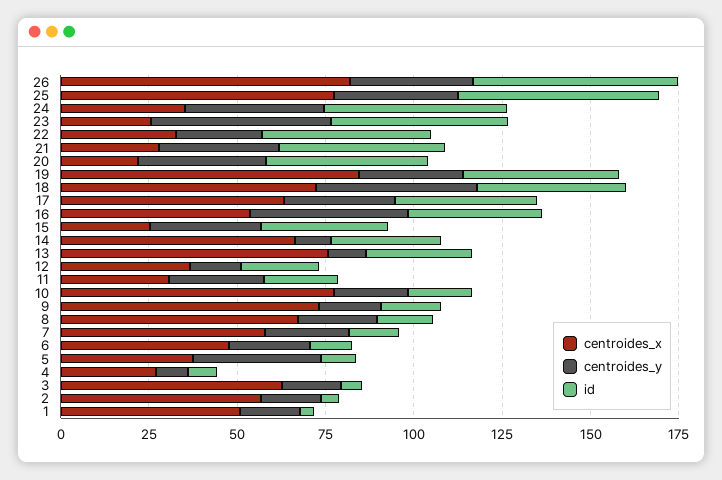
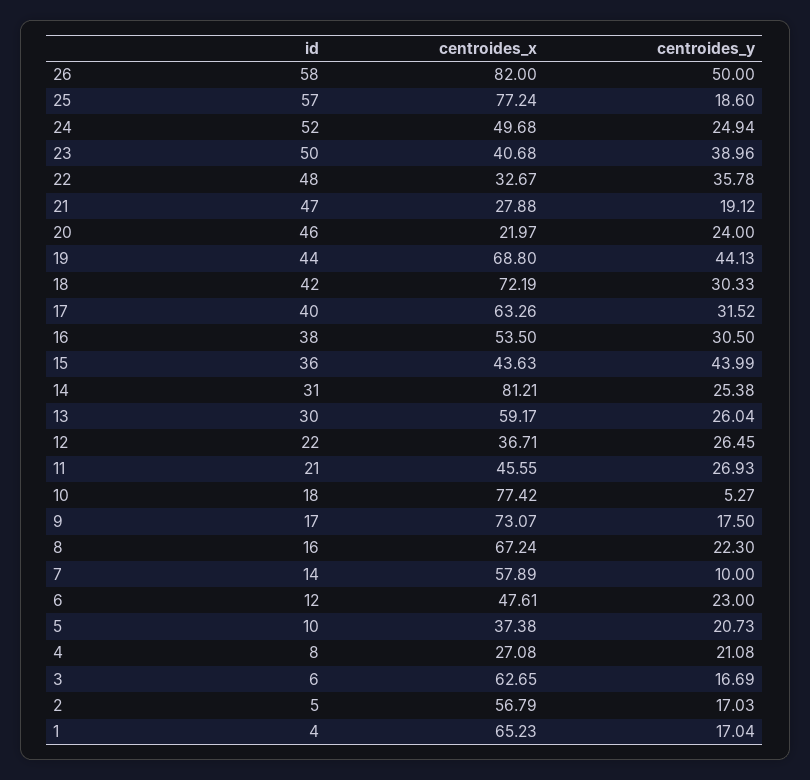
  {
    "centroides_x": {
      "26": 82,
      "25": 77.24,
-     "24": 35,
+     "24": 49.68,
-     "23": 25,
+     "23": 40.68,
      "22": 32.67,
      "21": 27.88,
      "20": 21.97,
-     "19": 85,
+     "19": 68.8,
      "18": 72.19,
      "17": 63.26,
      "16": 53.5,
-     "15": 25,
+     "15": 43.63,
-     "14": 65,
+     "14": 81.21,
-     "13": 75,
+     "13": 59.17,
      "12": 36.71,
-     "11": 30,
+     "11": 45.55,
      "10": 77.42,
      "9": 73.07,
      "8": 67.24,
      "7": 57.89,
      "6": 47.61,
      "5": 37.38,
      "4": 27.08,
      "3": 62.65,
      "2": 56.79,
-     "1": 50
+     "1": 65.23
    },
    "centroides_y": {
-     "26": 35,
+     "26": 50,
-     "25": 35,
+     "25": 18.6,
-     "24": 40,
+     "24": 24.94,
-     "23": 50,
+     "23": 38.96,
-     "22": 25,
+     "22": 35.78,
-     "21": 35,
+     "21": 19.12,
-     "20": 35,
+     "20": 24,
-     "19": 30,
+     "19": 44.13,
-     "18": 45,
+     "18": 30.33,
      "17": 31.52,
-     "16": 45,
+     "16": 30.5,
-     "15": 30,
+     "15": 43.99,
-     "14": 10,
+     "14": 25.38,
-     "13": 10,
+     "13": 26.04,
-     "12": 15,
+     "12": 26.45,
      "11": 26.93,
-     "10": 20,
+     "10": 5.27,
      "9": 17.5,
      "8": 22.3,
-     "7": 25,
+     "7": 10,
      "6": 23,
-     "5": 35,
+     "5": 20.73,
-     "4": 10,
+     "4": 21.08,
      "3": 16.69,
      "2": 17.03,
      "1": 17.04
    },
    "id": {
      "26": 58,
      "25": 57,
      "24": 52,
      "23": 50,
      "22": 48,
      "21": 47,
      "20": 46,
      "19": 44,
      "18": 42,
      "17": 40,
      "16": 38,
      "15": 36,
      "14": 31,
      "13": 30,
      "12": 22,
      "11": 21,
      "10": 18,
      "9": 17,
      "8": 16,
      "7": 14,
      "6": 12,
      "5": 10,
      "4": 8,
      "3": 6,
      "2": 5,
      "1": 4
    }
  }

